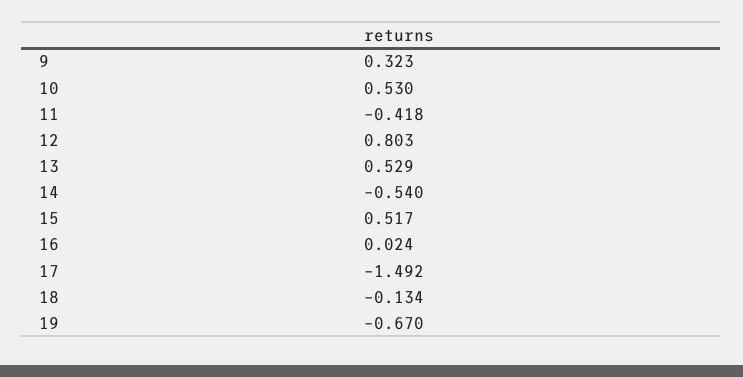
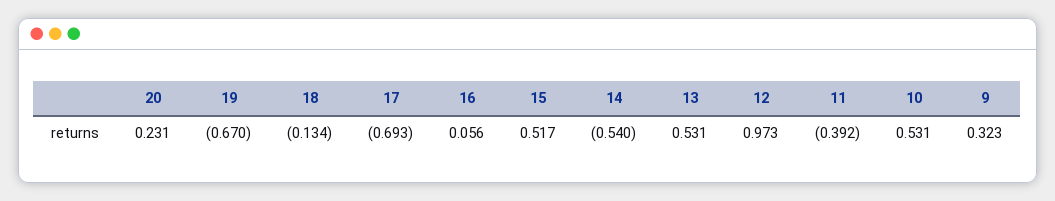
  {
    "9": 0.323,
-   "10": 0.53,
+   "10": 0.531,
-   "11": -0.418,
+   "11": -0.392,
-   "12": 0.803,
+   "12": 0.973,
-   "13": 0.529,
+   "13": 0.531,
    "14": -0.54,
    "15": 0.517,
-   "16": 0.024,
+   "16": 0.056,
-   "17": -1.492,
+   "17": -0.693,
    "18": -0.134,
-   "19": -0.67
+   "19": -0.67,
+   "20": 0.231
  }

